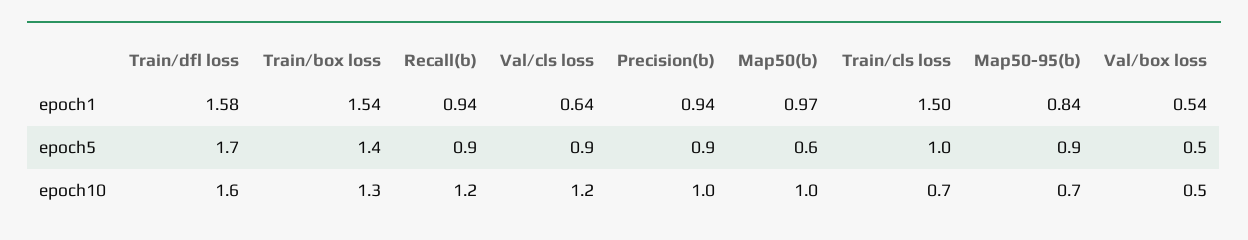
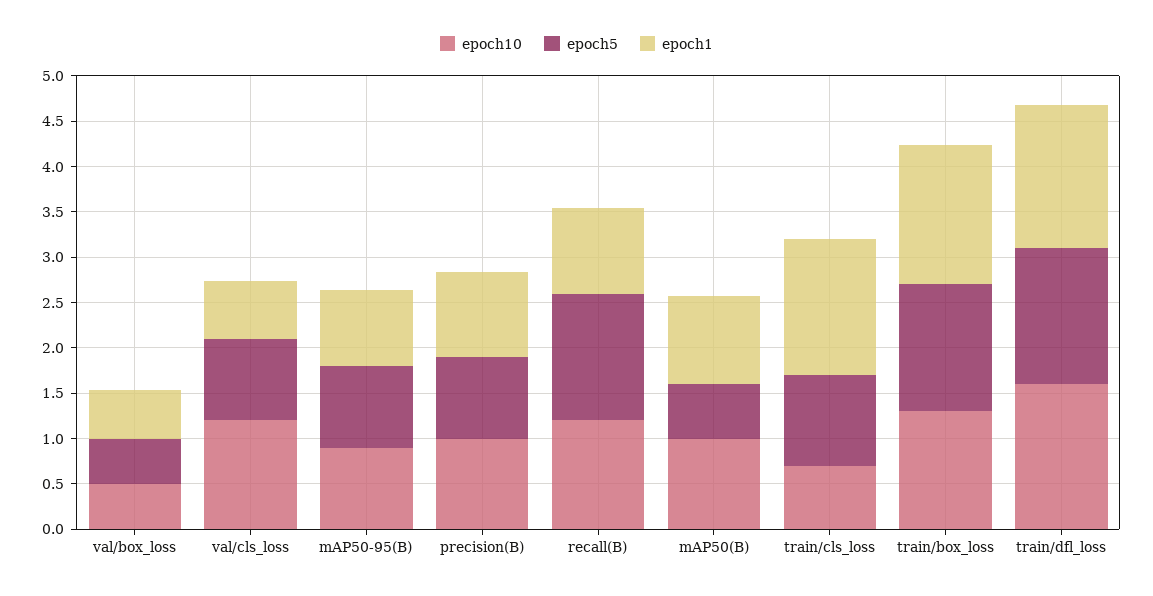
  {
    "epoch1": {
      "Train/dfl loss": 1.58,
      "Train/box loss": 1.54,
      "Recall(b)": 0.94,
      "Val/cls loss": 0.64,
      "Precision(b)": 0.94,
      "Map50(b)": 0.97,
      "Train/cls loss": 1.5,
      "Map50-95(b)": 0.84,
      "Val/box loss": 0.54
    },
    "epoch5": {
-     "Train/dfl loss": 1.7,
+     "Train/dfl loss": 1.5,
      "Train/box loss": 1.4,
-     "Recall(b)": 0.9,
+     "Recall(b)": 1.4,
      "Val/cls loss": 0.9,
      "Precision(b)": 0.9,
      "Map50(b)": 0.6,
      "Train/cls loss": 1,
      "Map50-95(b)": 0.9,
      "Val/box loss": 0.5
    },
    "epoch10": {
      "Train/dfl loss": 1.6,
      "Train/box loss": 1.3,
      "Recall(b)": 1.2,
      "Val/cls loss": 1.2,
      "Precision(b)": 1,
      "Map50(b)": 1,
      "Train/cls loss": 0.7,
-     "Map50-95(b)": 0.7,
+     "Map50-95(b)": 0.9,
      "Val/box loss": 0.5
    }
  }

